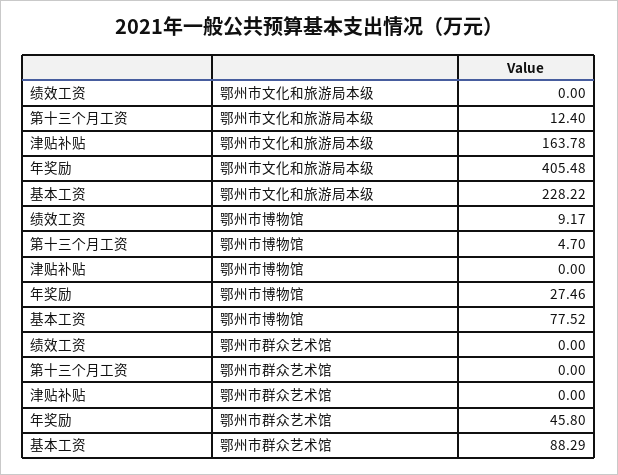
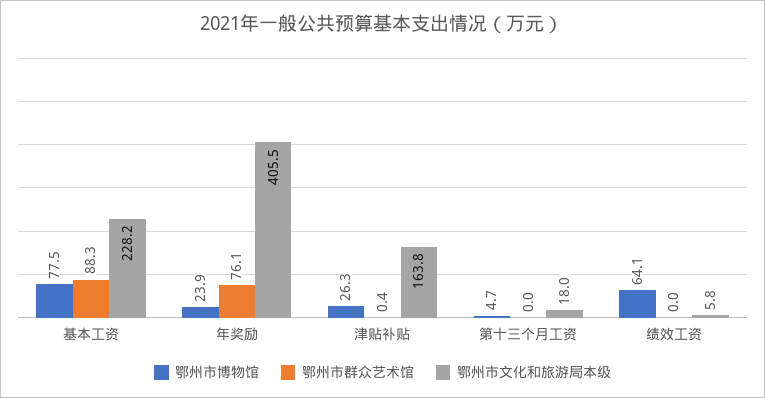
  {
    "鄂州市文化和旅游局本级": {
-     "绩效工资": 0,
+     "绩效工资": 5.8,
-     "第十三个月工资": 12.4,
+     "第十三个月工资": 18,
      "津贴补贴": 163.78,
      "年奖励": 405.48,
      "基本工资": 228.22
    },
    "鄂州市博物馆": {
-     "绩效工资": 9.17,
+     "绩效工资": 64.1,
      "第十三个月工资": 4.7,
-     "津贴补贴": 0,
+     "津贴补贴": 26.3,
-     "年奖励": 27.46,
+     "年奖励": 23.9,
      "基本工资": 77.52
    },
    "鄂州市群众艺术馆": {
      "绩效工资": 0,
      "第十三个月工资": 0,
-     "津贴补贴": 0,
+     "津贴补贴": 0.4,
-     "年奖励": 45.8,
+     "年奖励": 76.1,
      "基本工资": 88.29
    }
  }

